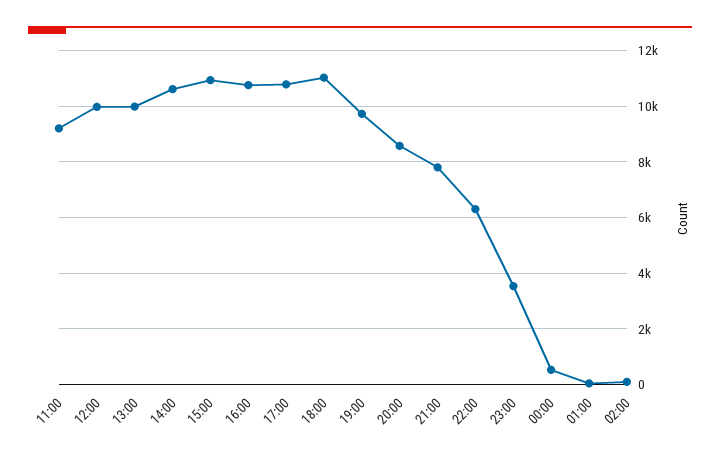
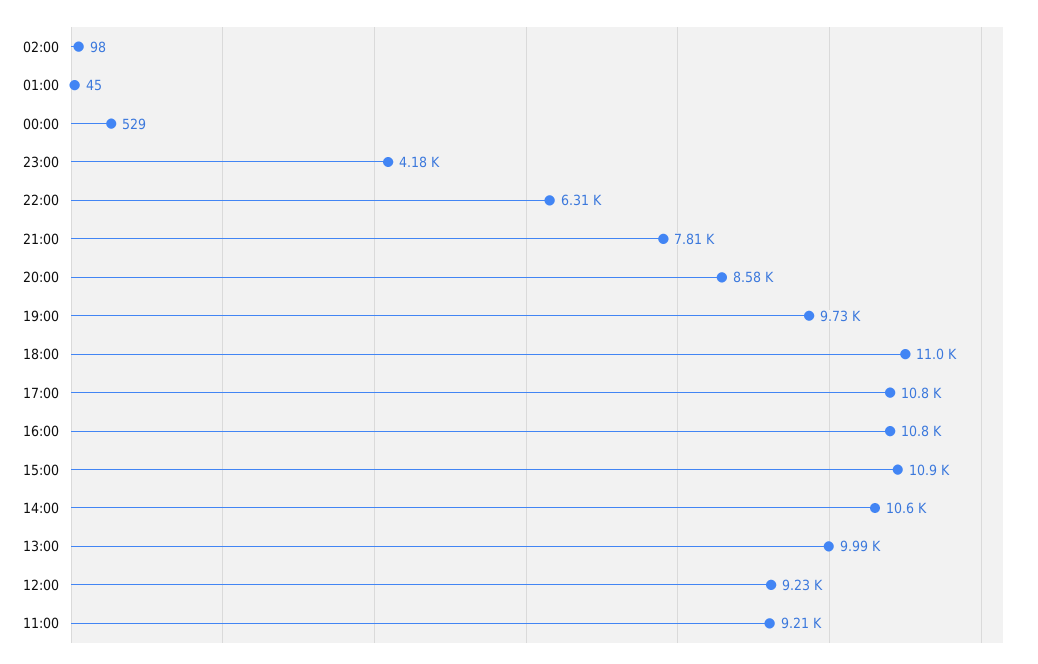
  {
    "11:00": 9210,
-   "12:00": 10000,
+   "12:00": 9230,
    "13:00": 9990,
    "14:00": 10600,
    "15:00": 10900,
    "16:00": 10800,
    "17:00": 10800,
    "18:00": 11000,
    "19:00": 9730,
    "20:00": 8580,
    "21:00": 7810,
    "22:00": 6310,
-   "23:00": 3500,
+   "23:00": 4180,
    "00:00": 529,
    "01:00": 45,
    "02:00": 98
  }

